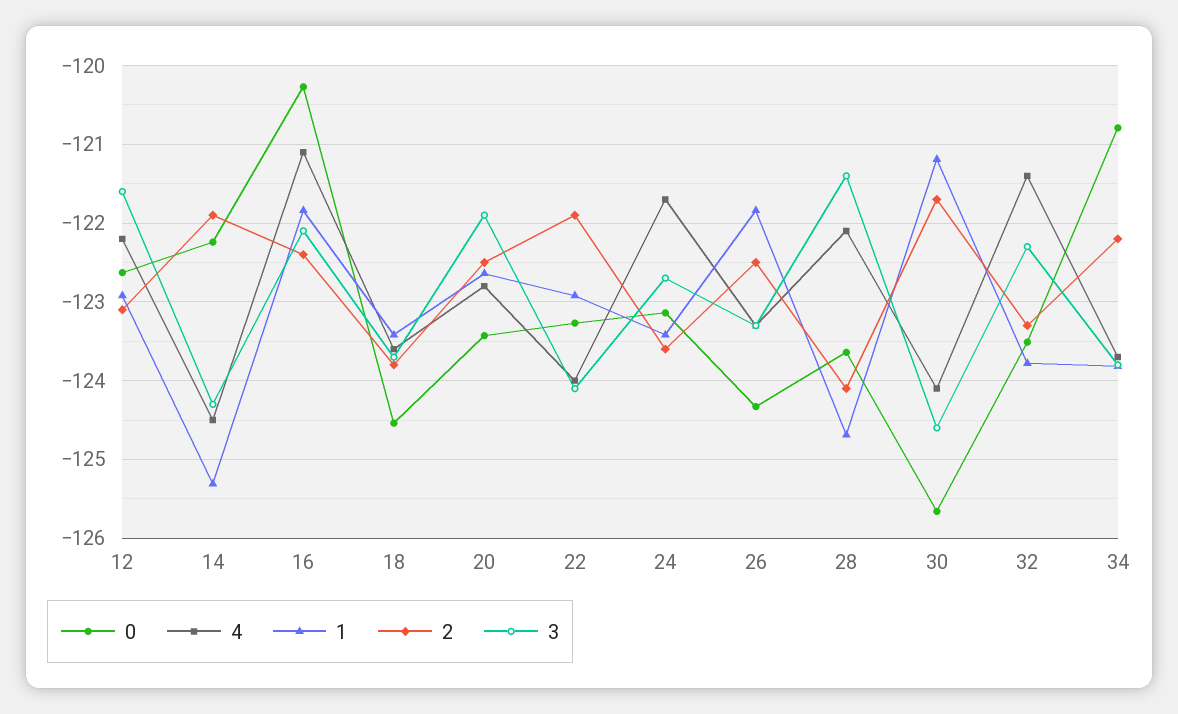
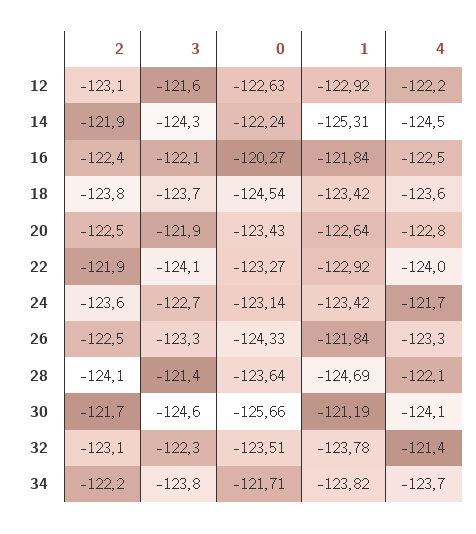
  {
    "0": {
      "12": -122.63,
      "14": -122.24,
      "16": -120.27,
      "18": -124.54,
      "20": -123.43,
      "22": -123.27,
      "24": -123.14,
      "26": -124.33,
      "28": -123.64,
      "30": -125.66,
      "32": -123.51,
-     "34": -120.8
+     "34": -121.71
    },
    "4": {
      "12": -122.2,
      "14": -124.5,
-     "16": -121.1,
+     "16": -122.5,
      "18": -123.6,
      "20": -122.8,
      "22": -124,
      "24": -121.7,
      "26": -123.3,
      "28": -122.1,
      "30": -124.1,
      "32": -121.4,
      "34": -123.7
    },
    "1": {
      "12": -122.92,
      "14": -125.31,
      "16": -121.84,
      "18": -123.42,
      "20": -122.64,
      "22": -122.92,
      "24": -123.42,
      "26": -121.84,
      "28": -124.69,
      "30": -121.19,
      "32": -123.78,
      "34": -123.82
    },
    "2": {
      "12": -123.1,
      "14": -121.9,
      "16": -122.4,
      "18": -123.8,
      "20": -122.5,
      "22": -121.9,
      "24": -123.6,
      "26": -122.5,
      "28": -124.1,
      "30": -121.7,
-     "32": -123.3,
+     "32": -123.1,
      "34": -122.2
    },
    "3": {
      "12": -121.6,
      "14": -124.3,
      "16": -122.1,
      "18": -123.7,
      "20": -121.9,
      "22": -124.1,
      "24": -122.7,
      "26": -123.3,
      "28": -121.4,
      "30": -124.6,
      "32": -122.3,
      "34": -123.8
    }
  }

